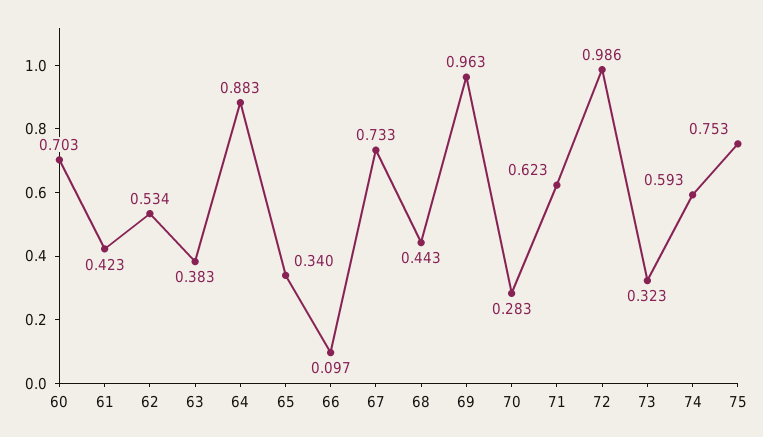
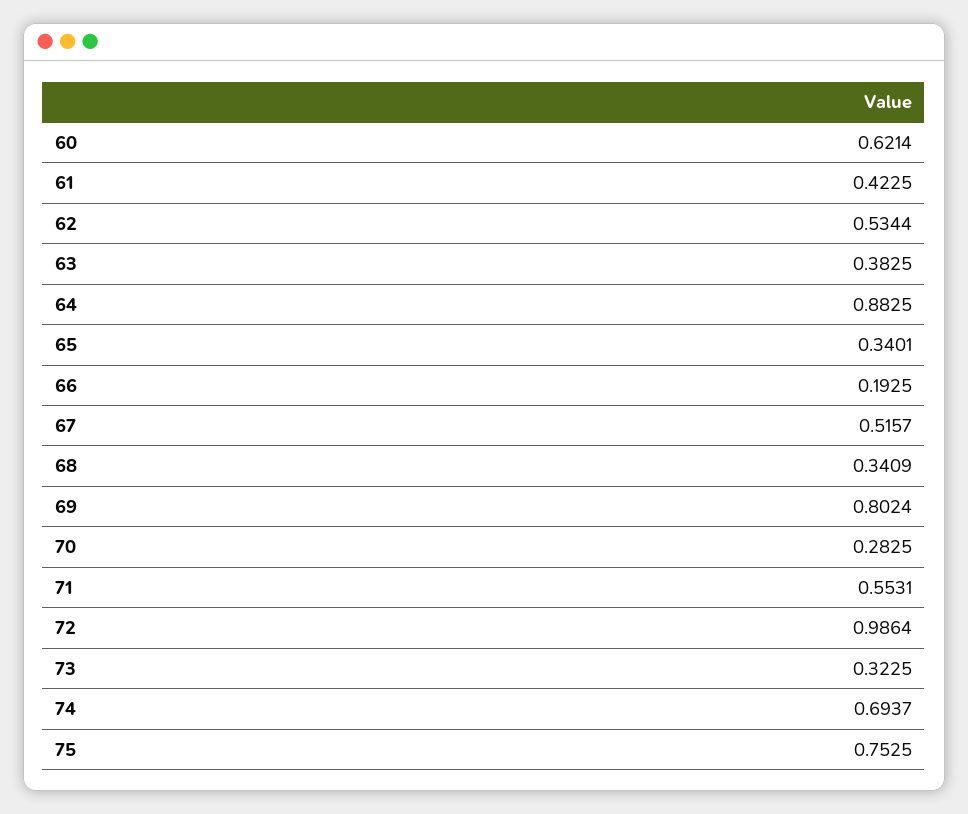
  {
-   "60": 0.703,
+   "60": 0.6214,
    "61": 0.4225,
    "62": 0.5344,
    "63": 0.3825,
    "64": 0.8825,
    "65": 0.3401,
-   "66": 0.097,
+   "66": 0.1925,
-   "67": 0.733,
+   "67": 0.5157,
-   "68": 0.443,
+   "68": 0.3409,
-   "69": 0.963,
+   "69": 0.8024,
    "70": 0.2825,
-   "71": 0.623,
+   "71": 0.5531,
    "72": 0.9864,
    "73": 0.3225,
-   "74": 0.593,
+   "74": 0.6937,
    "75": 0.7525
  }

